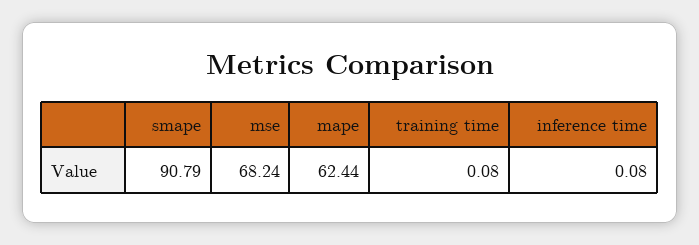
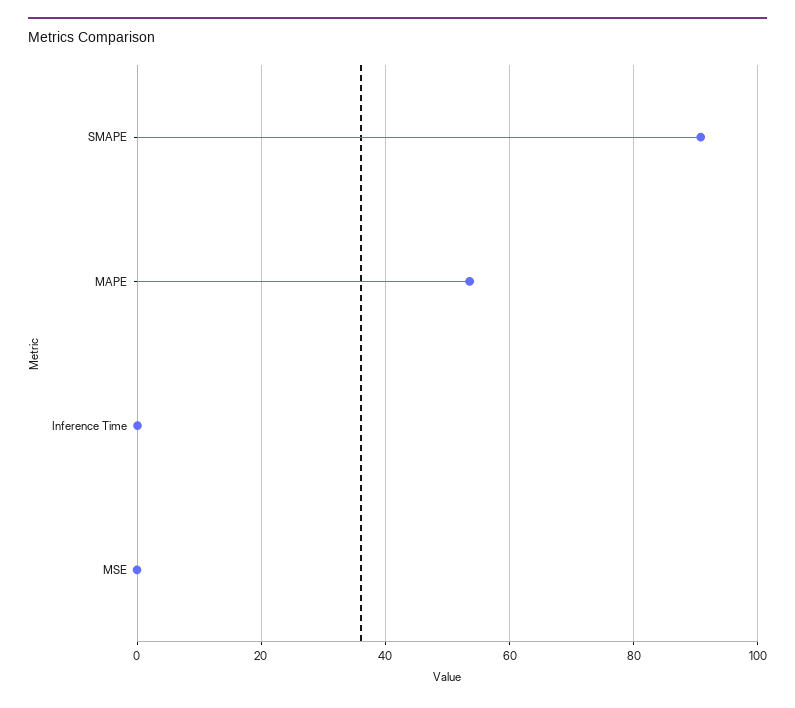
  {
    "smape": 90.79,
-   "mse": 68.24,
+   "mse": 0,
-   "mape": 62.44,
+   "mape": 54,
-   "training time": 0.08,
    "inference time": 0.08
  }

